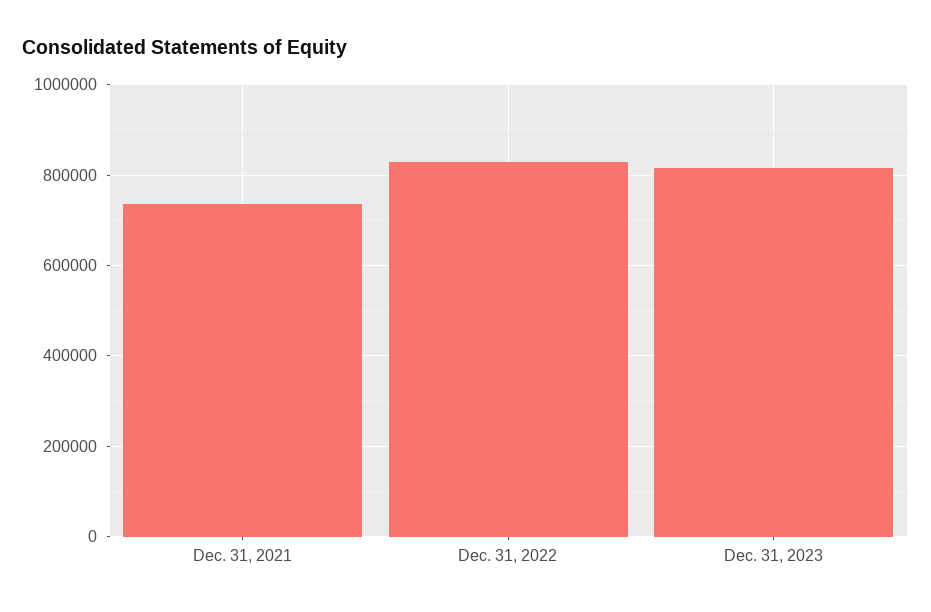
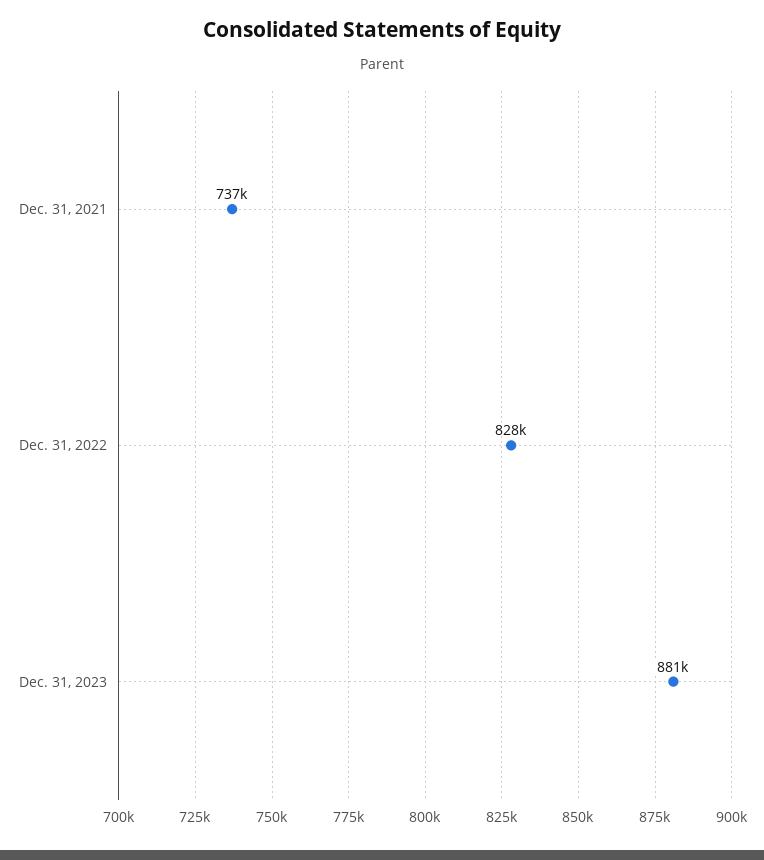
  {
    "Dec. 31, 2021": 737000,
    "Dec. 31, 2022": 828000,
-   "Dec. 31, 2023": 820000
+   "Dec. 31, 2023": 881000
  }

